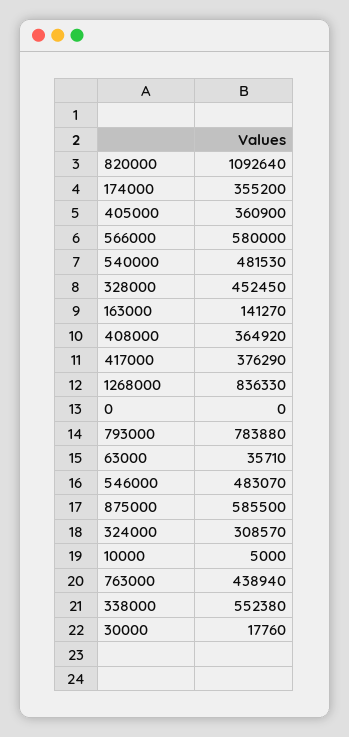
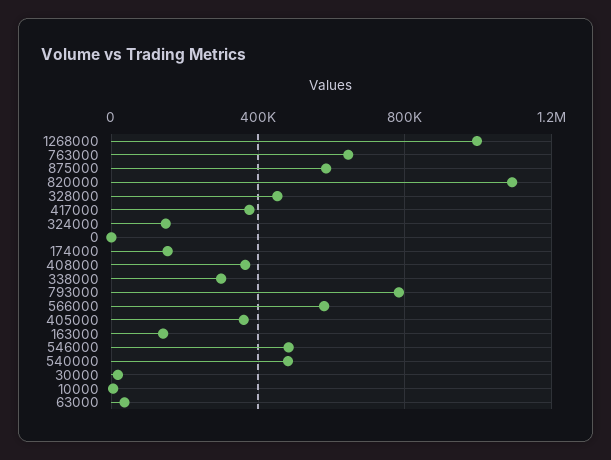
  {
    "820000": 1092640,
-   "174000": 355200,
+   "174000": 150000,
    "405000": 360900,
    "566000": 580000,
    "540000": 481530,
    "328000": 452450,
    "163000": 141270,
    "408000": 364920,
    "417000": 376290,
-   "1268000": 836330,
+   "1268000": 1000000,
    "0": 0,
    "793000": 783880,
    "63000": 35710,
    "546000": 483070,
    "875000": 585500,
-   "324000": 308570,
+   "324000": 150000,
    "10000": 5000,
-   "763000": 438940,
+   "763000": 650000,
-   "338000": 552380,
+   "338000": 300000,
    "30000": 17760
  }

